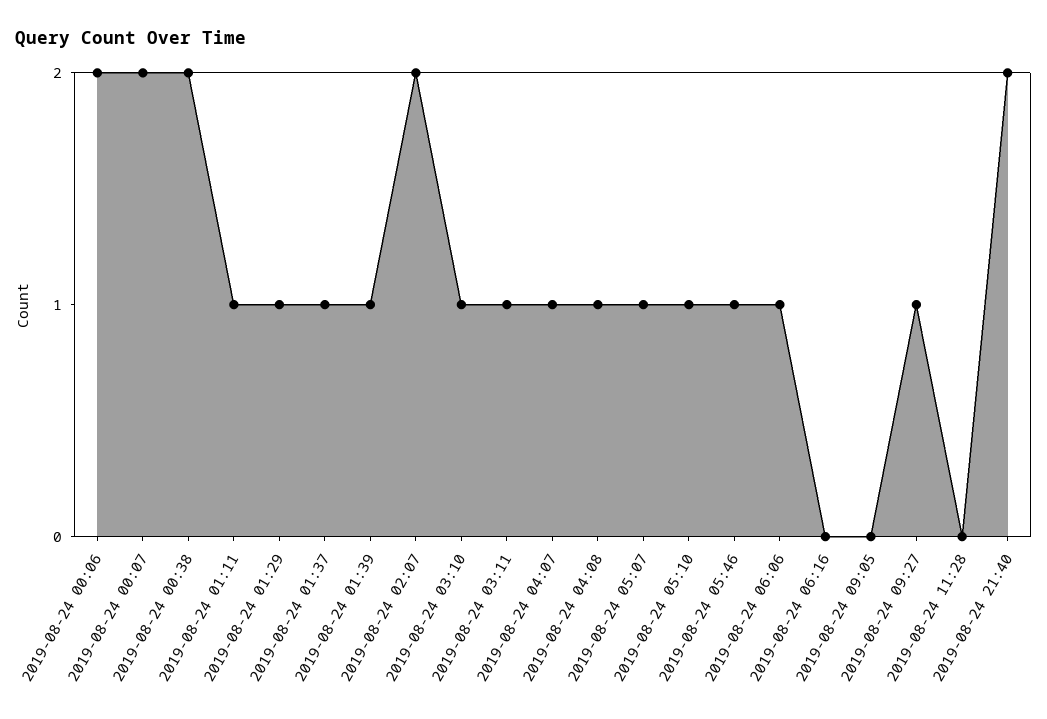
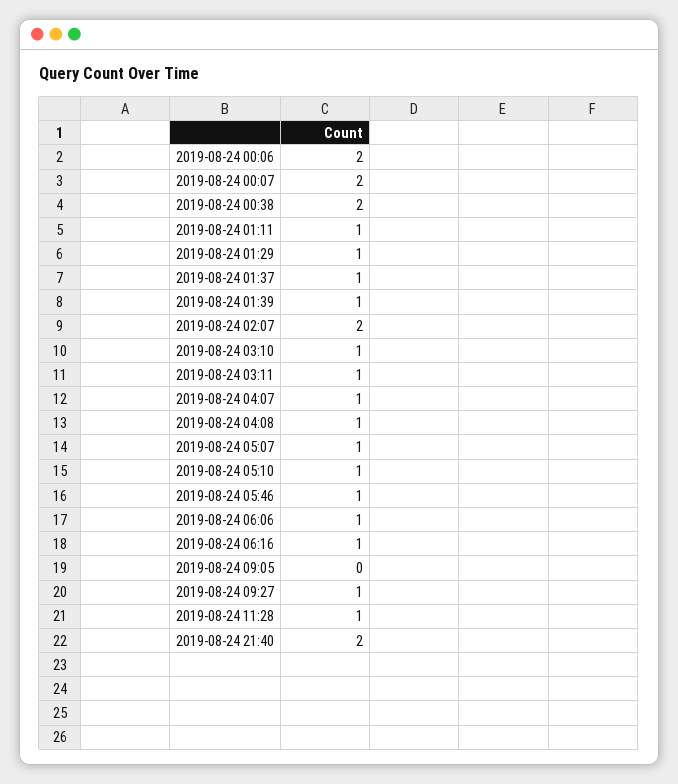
  {
    "2019-08-24 00:06": 2,
    "2019-08-24 00:07": 2,
    "2019-08-24 00:38": 2,
    "2019-08-24 01:11": 1,
    "2019-08-24 01:29": 1,
    "2019-08-24 01:37": 1,
    "2019-08-24 01:39": 1,
    "2019-08-24 02:07": 2,
    "2019-08-24 03:10": 1,
    "2019-08-24 03:11": 1,
    "2019-08-24 04:07": 1,
    "2019-08-24 04:08": 1,
    "2019-08-24 05:07": 1,
    "2019-08-24 05:10": 1,
    "2019-08-24 05:46": 1,
    "2019-08-24 06:06": 1,
-   "2019-08-24 06:16": 0,
+   "2019-08-24 06:16": 1,
    "2019-08-24 09:05": 0,
    "2019-08-24 09:27": 1,
-   "2019-08-24 11:28": 0,
+   "2019-08-24 11:28": 1,
    "2019-08-24 21:40": 2
  }

